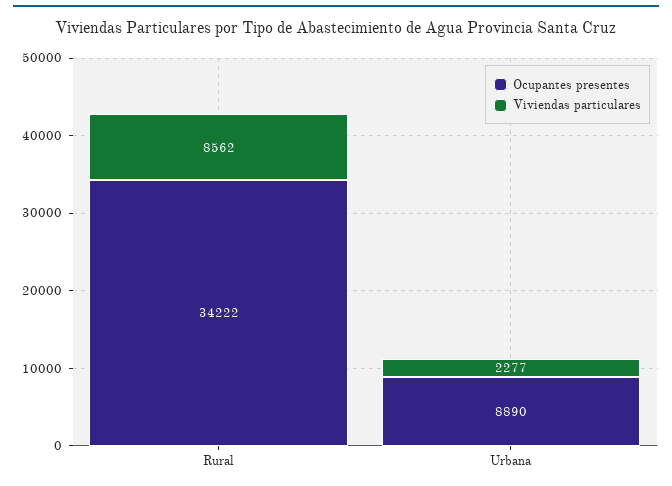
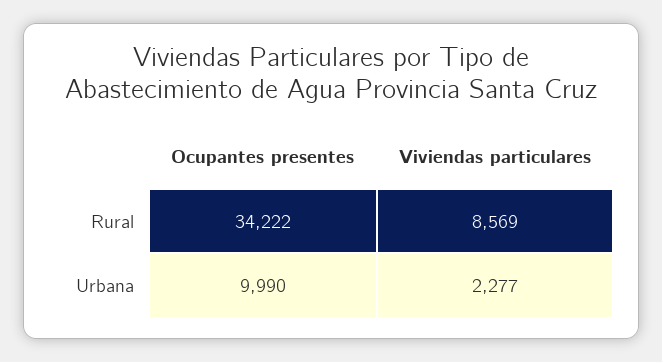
  {
    "Ocupantes presentes": {
      "Rural": 34222,
-     "Urbana": 8890
+     "Urbana": 9990
    },
    "Viviendas particulares": {
-     "Rural": 8562,
+     "Rural": 8569,
      "Urbana": 2277
    }
  }

